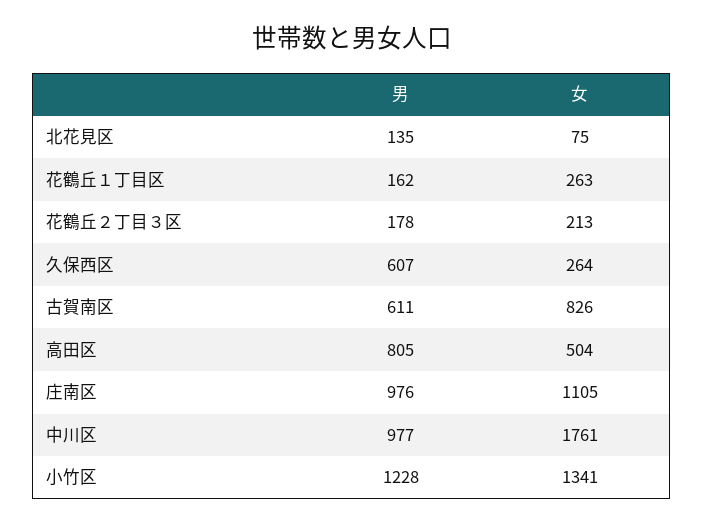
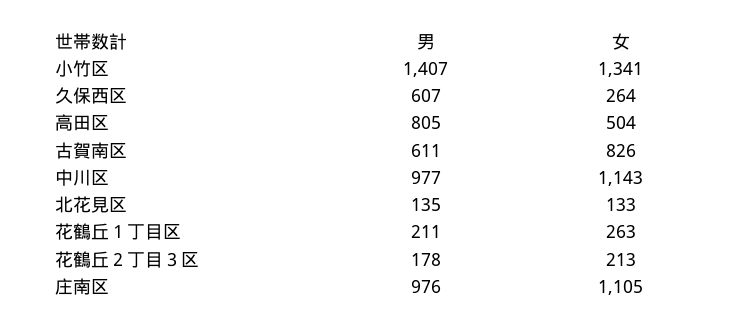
  {
    "男": {
      "北花見区": 135,
-     "花鶴丘１丁目区": 162,
+     "花鶴丘１丁目区": 211,
      "花鶴丘２丁目３区": 178,
      "久保西区": 607,
      "古賀南区": 611,
      "高田区": 805,
      "庄南区": 976,
      "中川区": 977,
-     "小竹区": 1228
+     "小竹区": 1407
    },
    "女": {
-     "北花見区": 75,
+     "北花見区": 133,
      "花鶴丘１丁目区": 263,
      "花鶴丘２丁目３区": 213,
      "久保西区": 264,
      "古賀南区": 826,
      "高田区": 504,
      "庄南区": 1105,
-     "中川区": 1761,
+     "中川区": 1143,
      "小竹区": 1341
    }
  }

